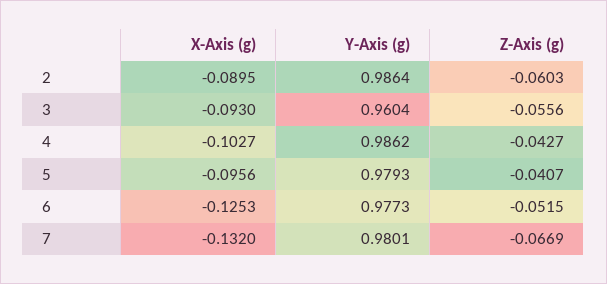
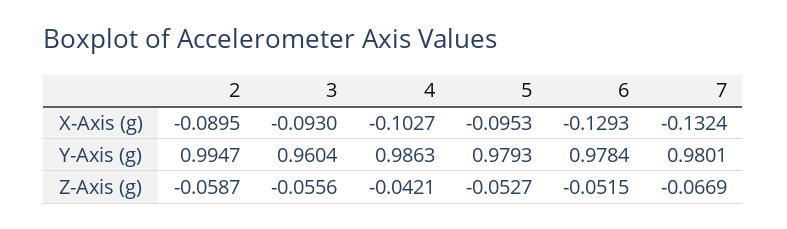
  {
    "X-Axis (g)": {
      "2": -0.0895,
      "3": -0.093,
      "4": -0.1027,
-     "5": -0.0956,
+     "5": -0.0953,
-     "6": -0.1253,
+     "6": -0.1293,
-     "7": -0.132
+     "7": -0.1324
    },
    "Y-Axis (g)": {
-     "2": 0.9864,
+     "2": 0.9947,
      "3": 0.9604,
-     "4": 0.9862,
+     "4": 0.9863,
      "5": 0.9793,
-     "6": 0.9773,
+     "6": 0.9784,
      "7": 0.9801
    },
    "Z-Axis (g)": {
-     "2": -0.0603,
+     "2": -0.0587,
      "3": -0.0556,
-     "4": -0.0427,
+     "4": -0.0421,
-     "5": -0.0407,
+     "5": -0.0527,
      "6": -0.0515,
      "7": -0.0669
    }
  }

